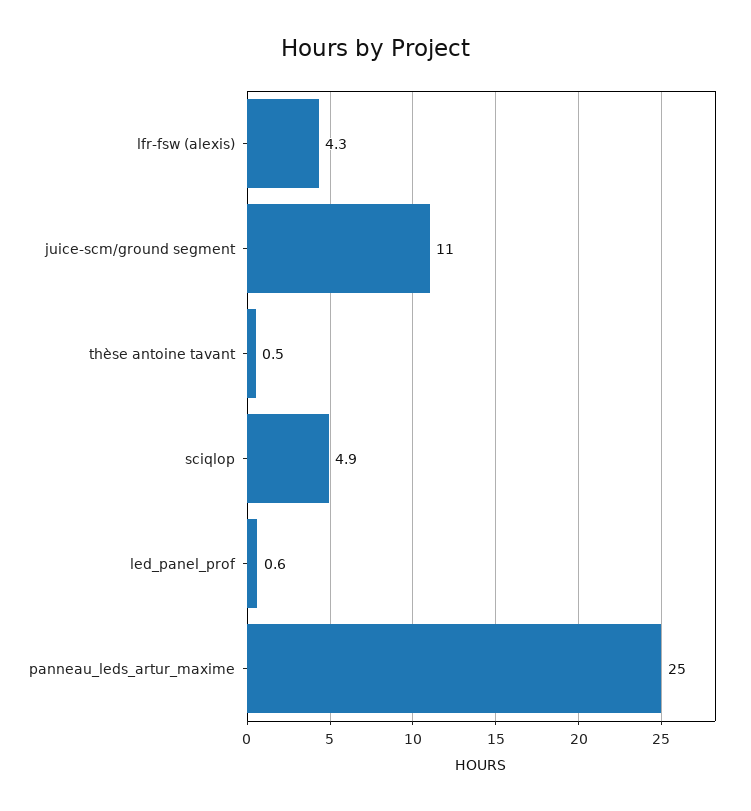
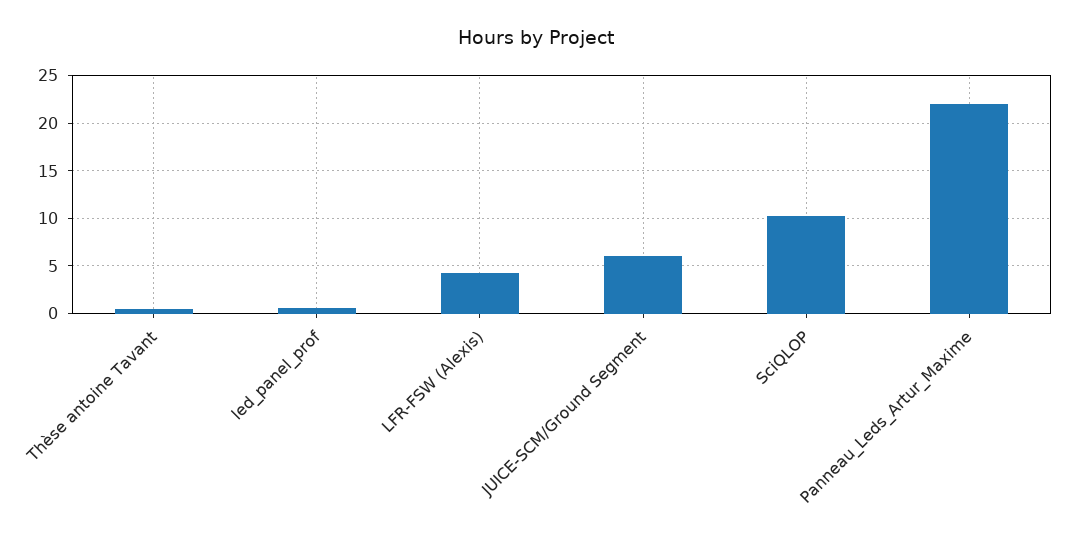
  {
    "lfr-fsw (alexis)": 4.3,
-   "juice-scm/ground segment": 11,
+   "juice-scm/ground segment": 6,
    "thèse antoine tavant": 0.5,
-   "sciqlop": 4.9,
+   "sciqlop": 10,
    "led_panel_prof": 0.6,
-   "panneau_leds_artur_maxime": 25
+   "panneau_leds_artur_maxime": 22
  }

